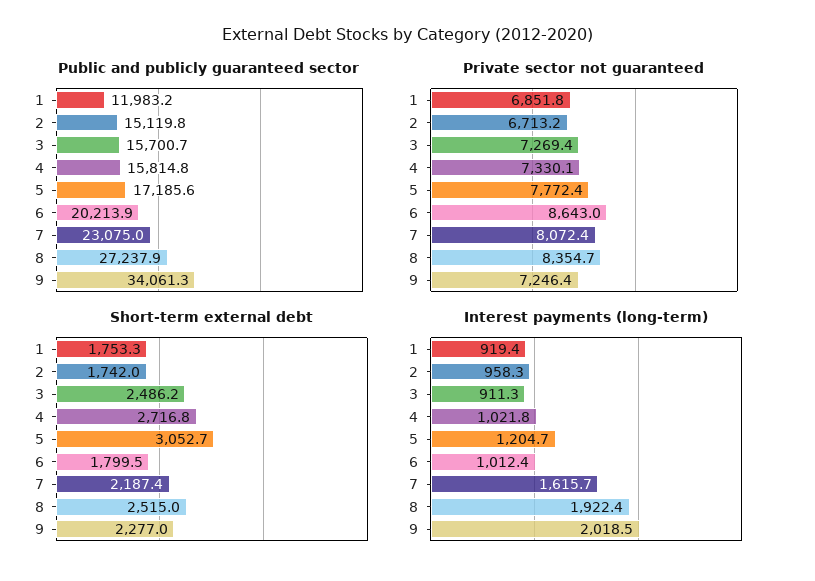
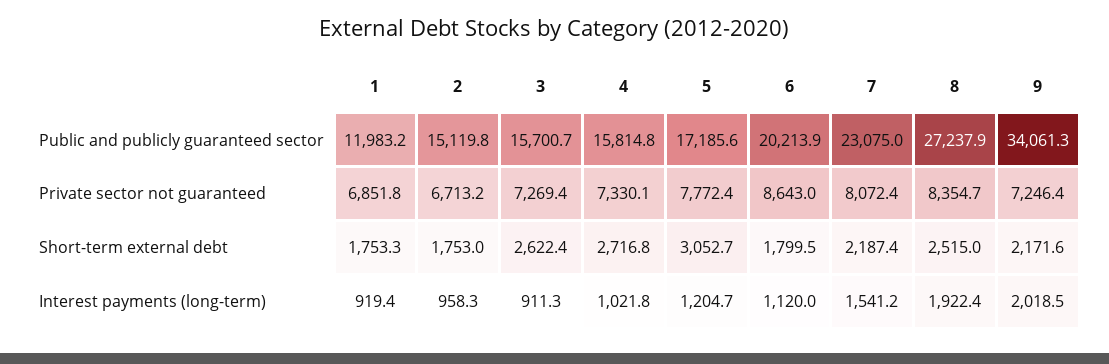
  {
    "Public and publicly guaranteed sector": {
      "1": 11983.2,
      "2": 15119.8,
      "3": 15700.7,
      "4": 15814.8,
      "5": 17185.6,
      "6": 20213.9,
      "7": 23075,
      "8": 27237.9,
      "9": 34061.3
    },
    "Private sector not guaranteed": {
      "1": 6851.8,
      "2": 6713.2,
      "3": 7269.4,
      "4": 7330.1,
      "5": 7772.4,
      "6": 8643,
      "7": 8072.4,
      "8": 8354.7,
      "9": 7246.4
    },
    "Short-term external debt": {
      "1": 1753.3,
-     "2": 1742,
+     "2": 1753,
-     "3": 2486.2,
+     "3": 2622.4,
      "4": 2716.8,
      "5": 3052.7,
      "6": 1799.5,
      "7": 2187.4,
      "8": 2515,
-     "9": 2277
+     "9": 2171.6
    },
    "Interest payments (long-term)": {
      "1": 919.4,
      "2": 958.3,
      "3": 911.3,
      "4": 1021.8,
      "5": 1204.7,
-     "6": 1012.4,
+     "6": 1120,
-     "7": 1615.7,
+     "7": 1541.2,
      "8": 1922.4,
      "9": 2018.5
    }
  }

